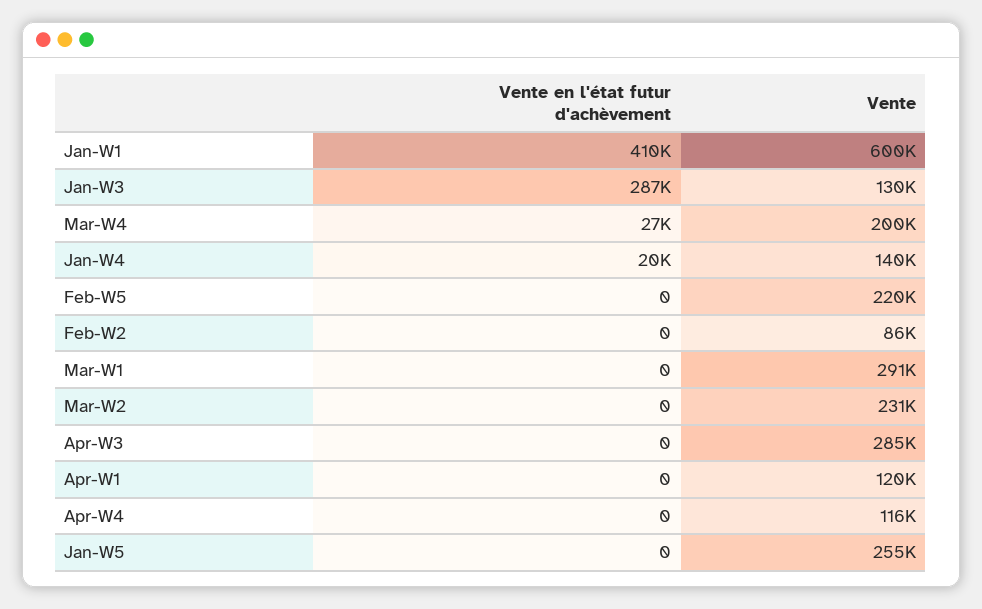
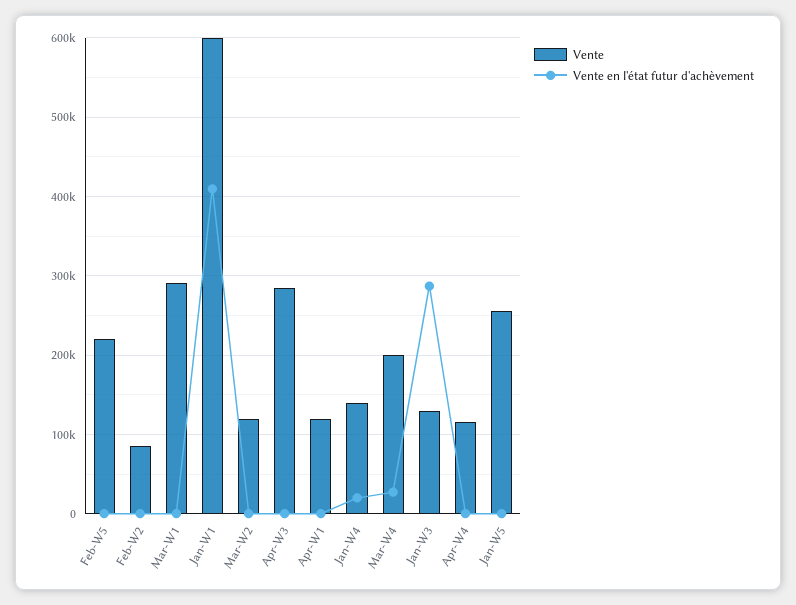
  {
    "Vente en l'état futur d'achèvement": {
      "Jan-W1": 410000,
      "Jan-W3": 287000,
      "Mar-W4": 27000,
      "Jan-W4": 20000,
      "Feb-W5": 0,
      "Feb-W2": 0,
      "Mar-W1": 0,
      "Mar-W2": 0,
      "Apr-W3": 0,
      "Apr-W1": 0,
      "Apr-W4": 0,
      "Jan-W5": 0
    },
    "Vente": {
      "Jan-W1": 600000,
      "Jan-W3": 130000,
      "Mar-W4": 200000,
      "Jan-W4": 140000,
      "Feb-W5": 220000,
      "Feb-W2": 86000,
      "Mar-W1": 291000,
-     "Mar-W2": 231000,
+     "Mar-W2": 120000,
      "Apr-W3": 285000,
      "Apr-W1": 120000,
      "Apr-W4": 116000,
      "Jan-W5": 255000
    }
  }

